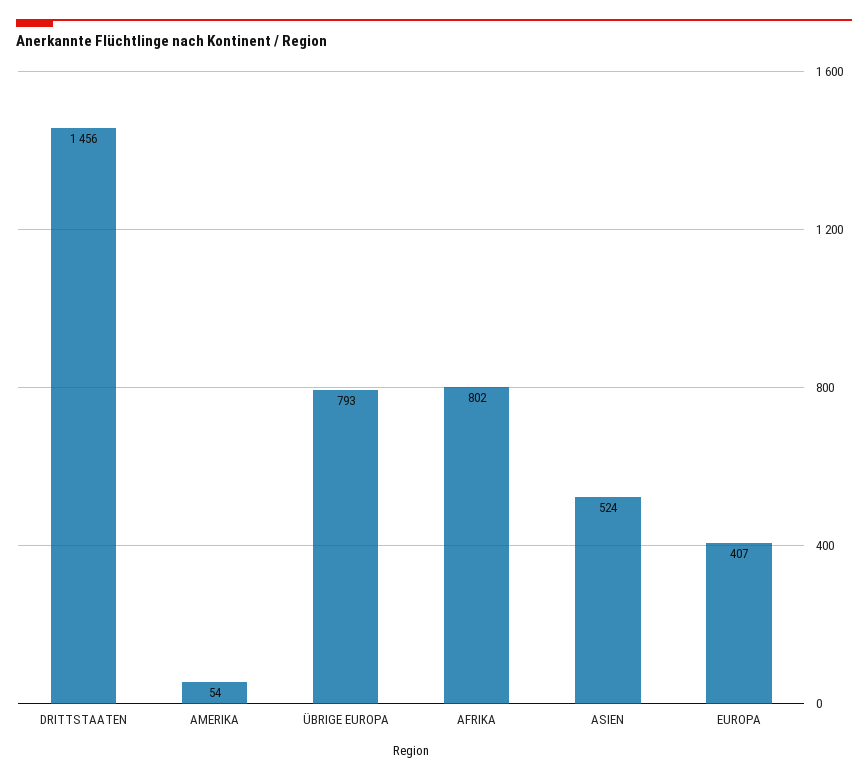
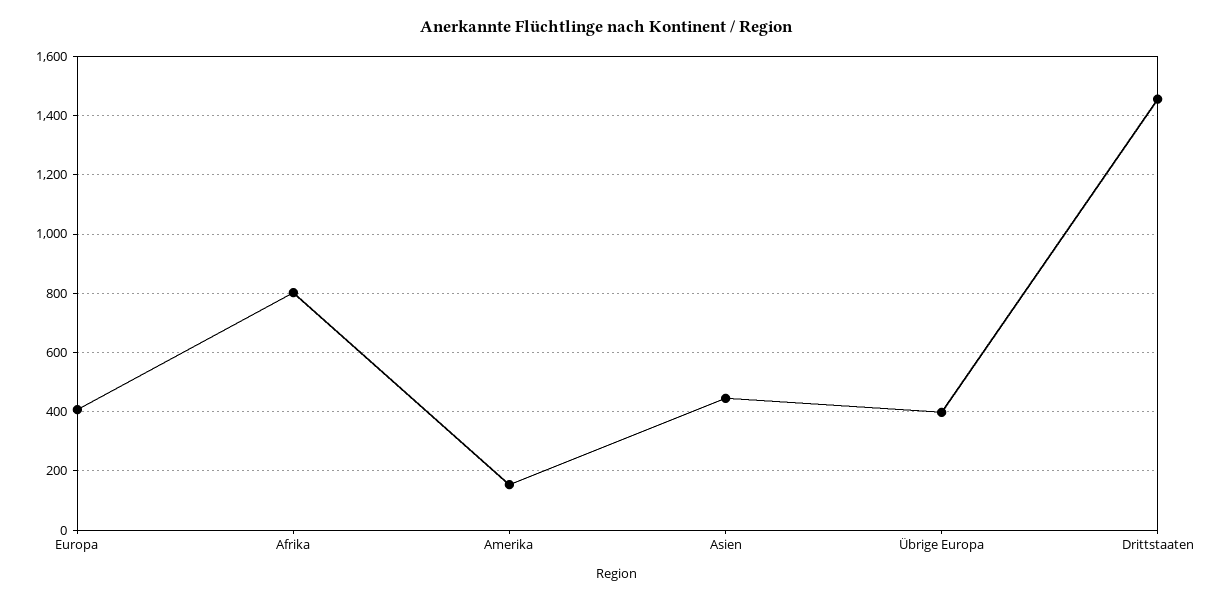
  {
    "DRITTSTAATEN": 1456,
-   "AMERIKA": 54,
+   "AMERIKA": 150,
-   "ÜBRIGE EUROPA": 793,
+   "ÜBRIGE EUROPA": 400,
    "AFRIKA": 802,
-   "ASIEN": 524,
+   "ASIEN": 450,
    "EUROPA": 407
  }

